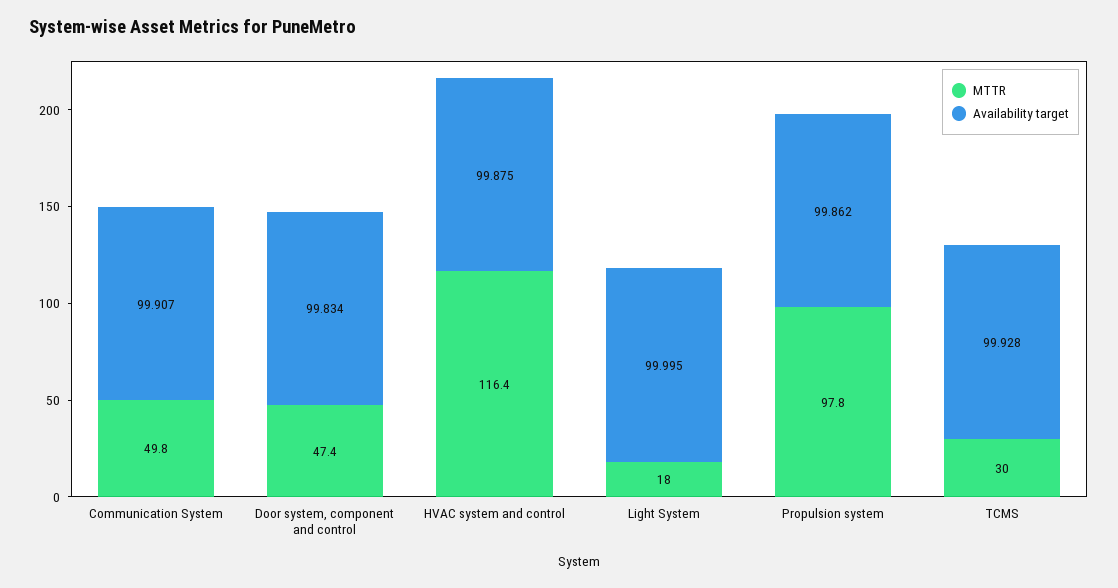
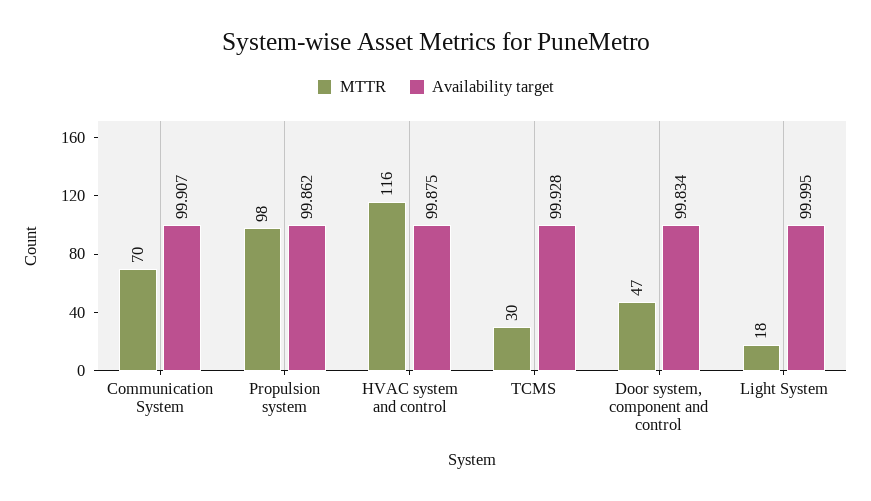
  {
    "MTTR": {
-     "Communication System": 49.8,
+     "Communication System": 70,
      "Door system, component and control": 47.4,
      "HVAC system and control": 116.4,
      "Light System": 18,
      "Propulsion system": 97.8,
      "TCMS": 30
    },
    "Availability target": {
      "Communication System": 99.907,
      "Door system, component and control": 99.834,
      "HVAC system and control": 99.875,
      "Light System": 99.995,
      "Propulsion system": 99.862,
      "TCMS": 99.928
    }
  }

